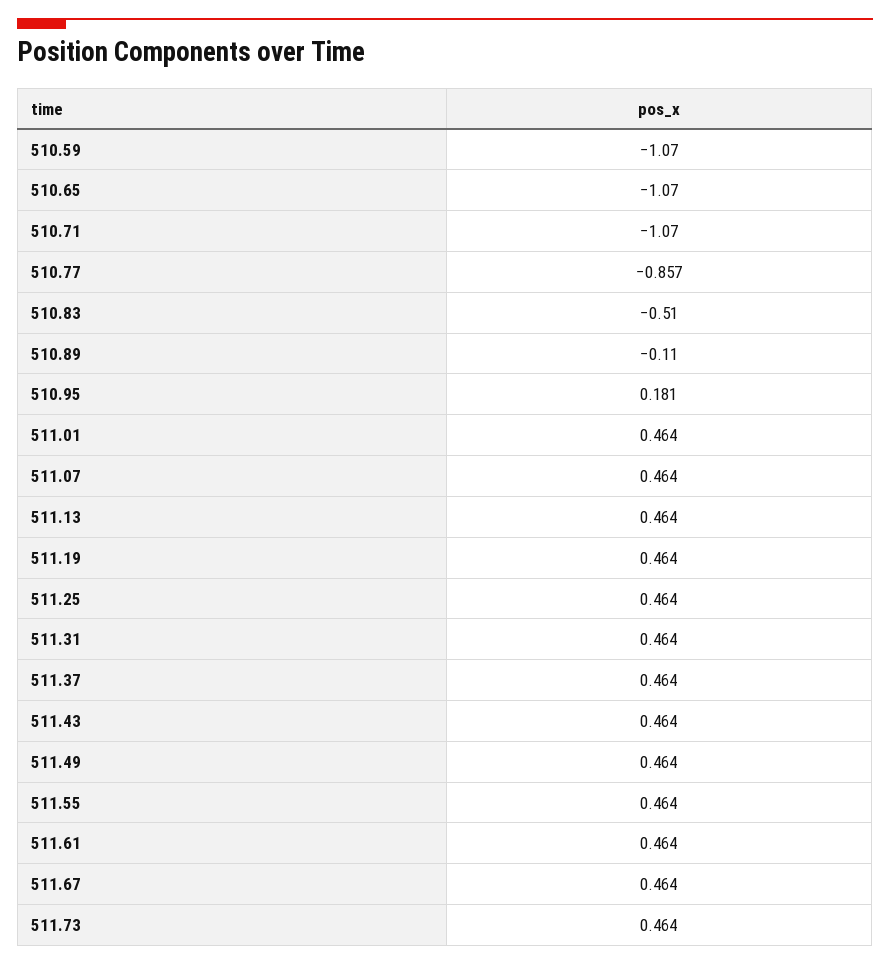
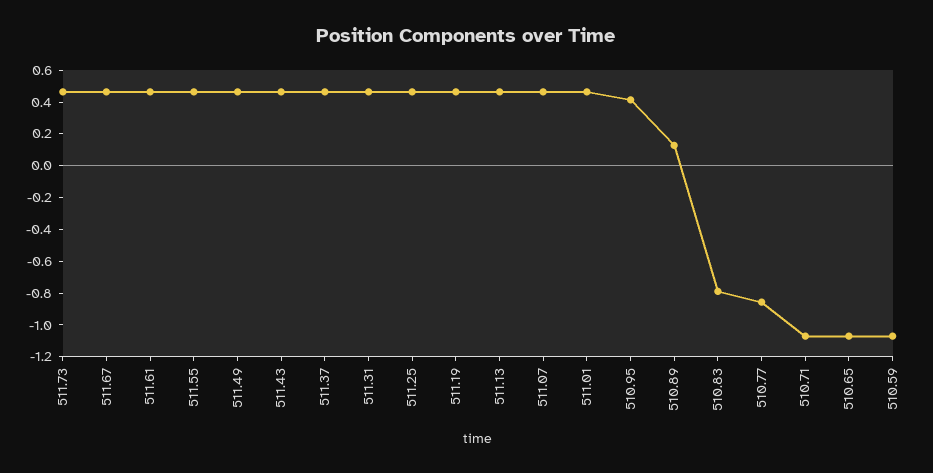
  {
    "510.59": -1.07,
    "510.65": -1.07,
    "510.71": -1.07,
    "510.77": -0.857,
-   "510.83": -0.51,
+   "510.83": -0.8,
-   "510.89": -0.11,
+   "510.89": 0.1,
-   "510.95": 0.181,
+   "510.95": 0.4,
    "511.01": 0.464,
    "511.07": 0.464,
    "511.13": 0.464,
    "511.19": 0.464,
    "511.25": 0.464,
    "511.31": 0.464,
    "511.37": 0.464,
    "511.43": 0.464,
    "511.49": 0.464,
    "511.55": 0.464,
    "511.61": 0.464,
    "511.67": 0.464,
    "511.73": 0.464
  }

